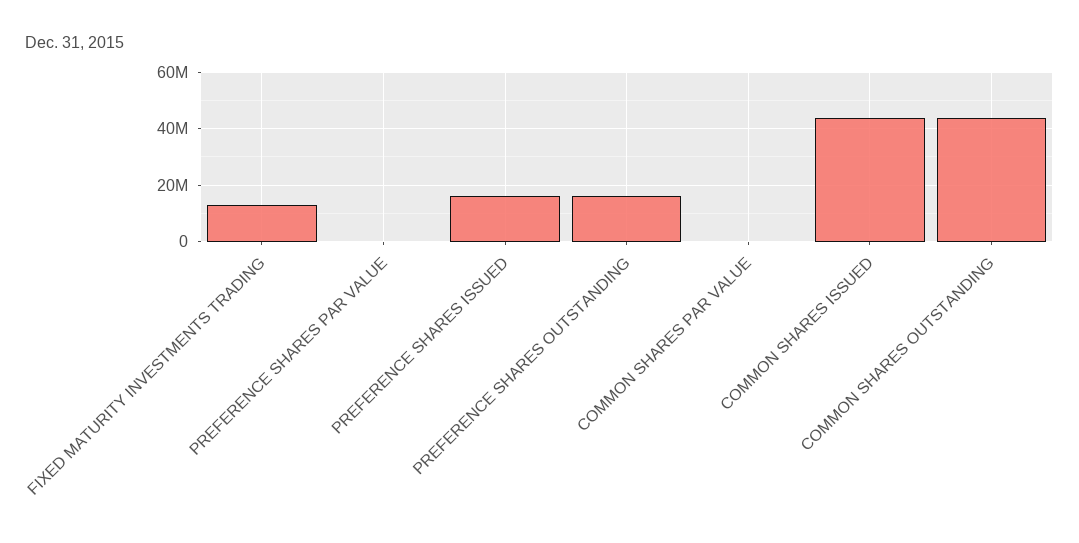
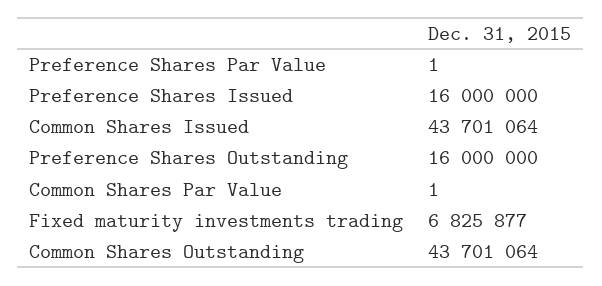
  {
-   "FIXED MATURITY INVESTMENTS TRADING": 12500000,
+   "FIXED MATURITY INVESTMENTS TRADING": 6825877,
    "PREFERENCE SHARES PAR VALUE": 1,
    "PREFERENCE SHARES ISSUED": 16000000,
    "PREFERENCE SHARES OUTSTANDING": 16000000,
    "COMMON SHARES PAR VALUE": 1,
    "COMMON SHARES ISSUED": 43701064,
    "COMMON SHARES OUTSTANDING": 43701064
  }

